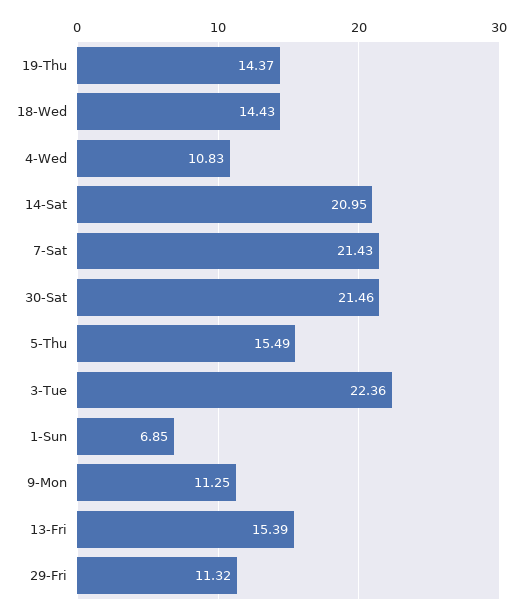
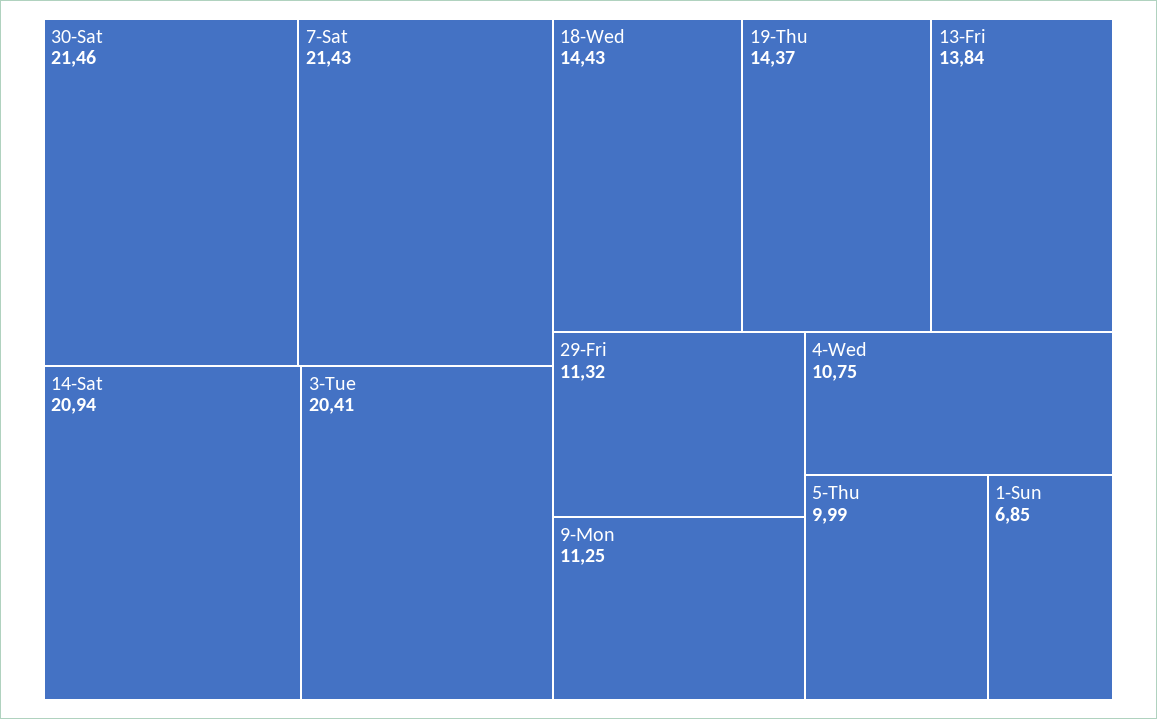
  {
    "19-Thu": 14.37,
    "18-Wed": 14.43,
-   "4-Wed": 10.83,
+   "4-Wed": 10.75,
-   "14-Sat": 20.95,
+   "14-Sat": 20.94,
    "7-Sat": 21.43,
    "30-Sat": 21.46,
-   "5-Thu": 15.49,
+   "5-Thu": 9.99,
-   "3-Tue": 22.36,
+   "3-Tue": 20.41,
    "1-Sun": 6.85,
    "9-Mon": 11.25,
-   "13-Fri": 15.39,
+   "13-Fri": 13.84,
    "29-Fri": 11.32
  }

